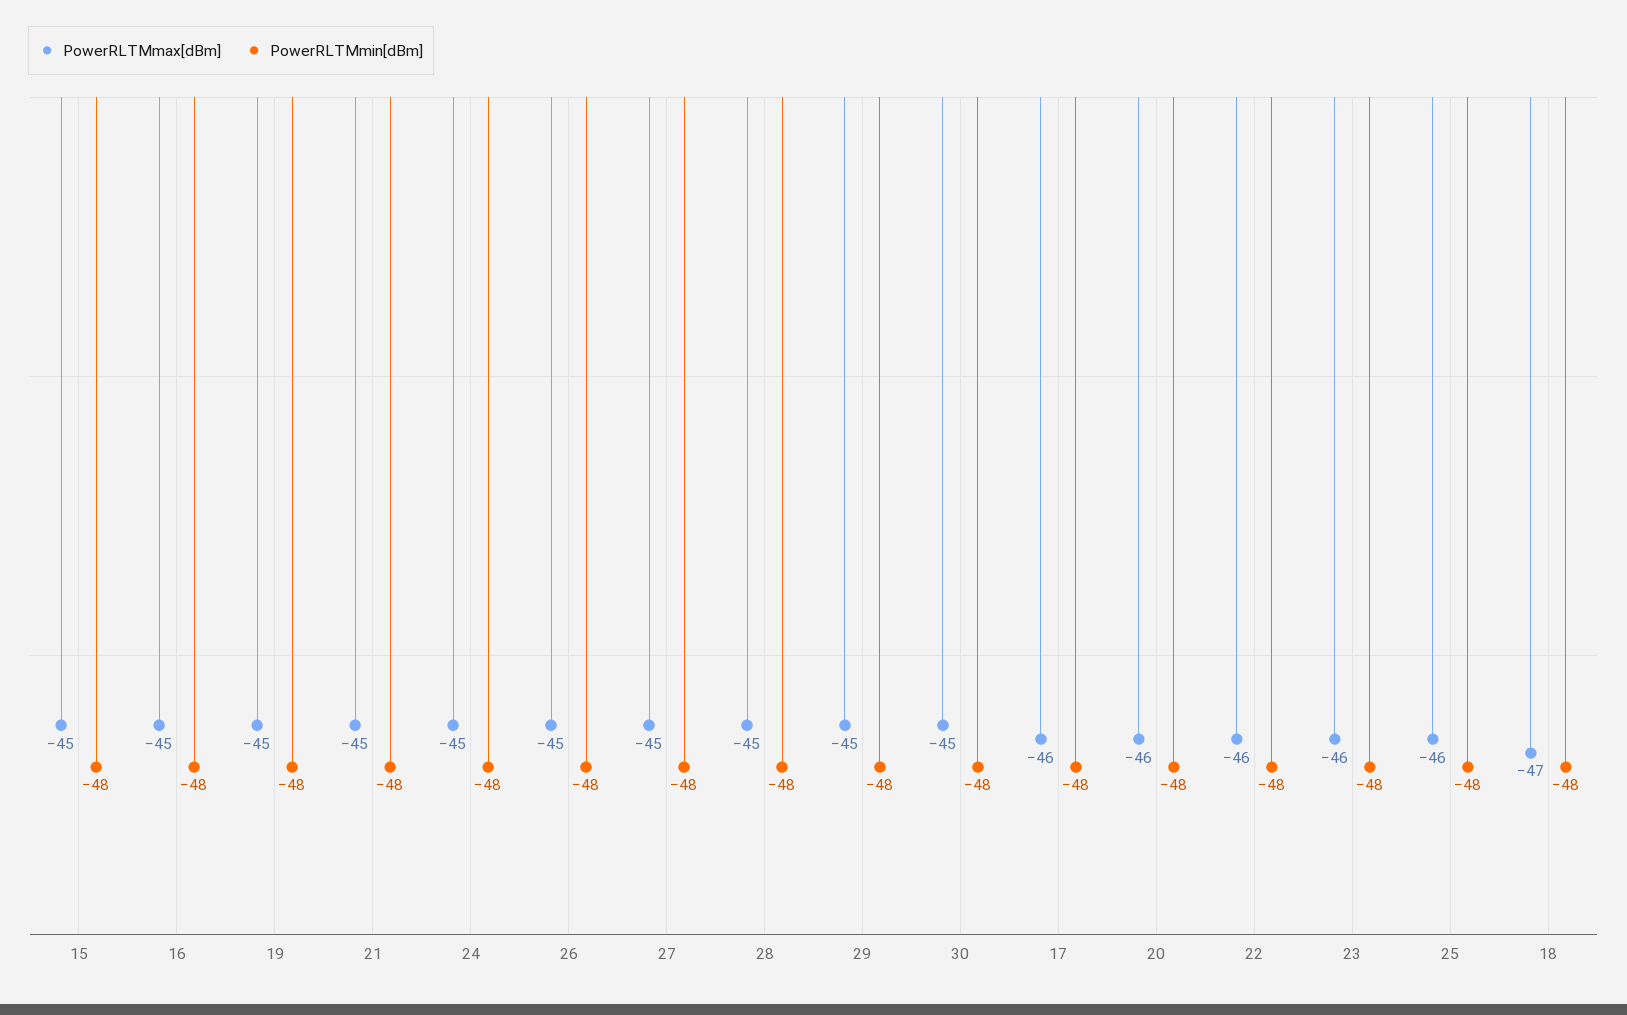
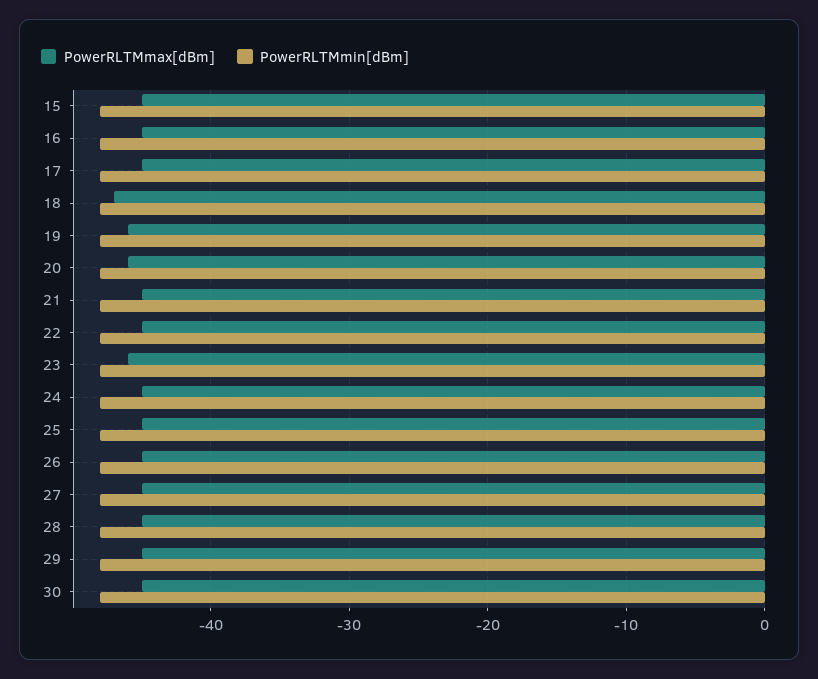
  {
    "PowerRLTMmax[dBm]": {
      "15": -45,
      "16": -45,
-     "19": -45,
+     "19": -46,
      "21": -45,
      "24": -45,
      "26": -45,
      "27": -45,
      "28": -45,
      "29": -45,
      "30": -45,
-     "17": -46,
+     "17": -45,
      "20": -46,
-     "22": -46,
+     "22": -45,
      "23": -46,
-     "25": -46,
+     "25": -45,
      "18": -47
    },
    "PowerRLTMmin[dBm]": {
      "15": -48,
      "16": -48,
      "19": -48,
      "21": -48,
      "24": -48,
      "26": -48,
      "27": -48,
      "28": -48,
      "29": -48,
      "30": -48,
      "17": -48,
      "20": -48,
      "22": -48,
      "23": -48,
      "25": -48,
      "18": -48
    }
  }

